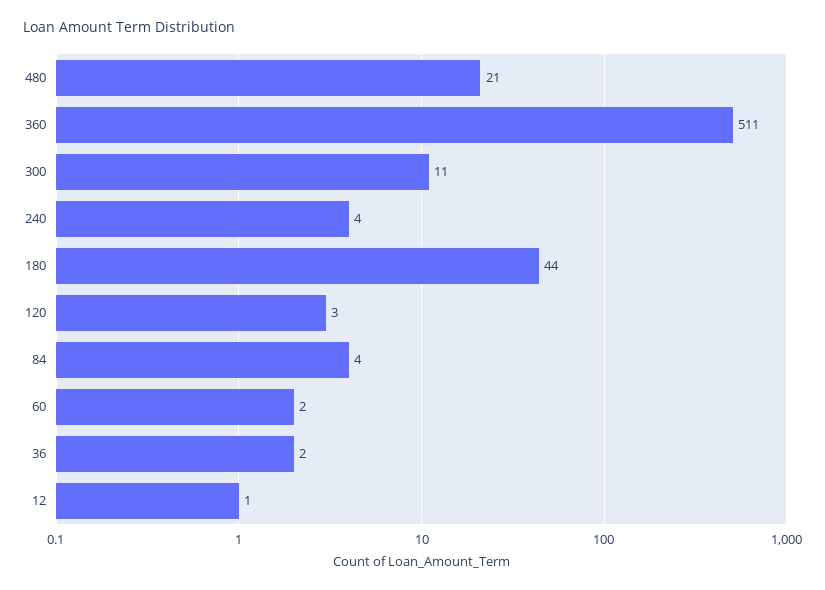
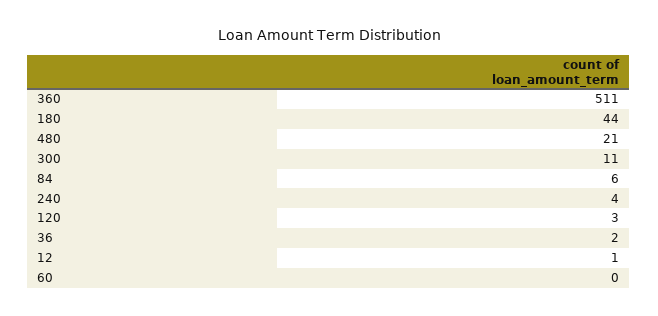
  {
    "480": 21,
    "360": 511,
    "300": 11,
    "240": 4,
    "180": 44,
    "120": 3,
-   "84": 4,
+   "84": 6,
-   "60": 2,
+   "60": 0,
    "36": 2,
    "12": 1
  }

